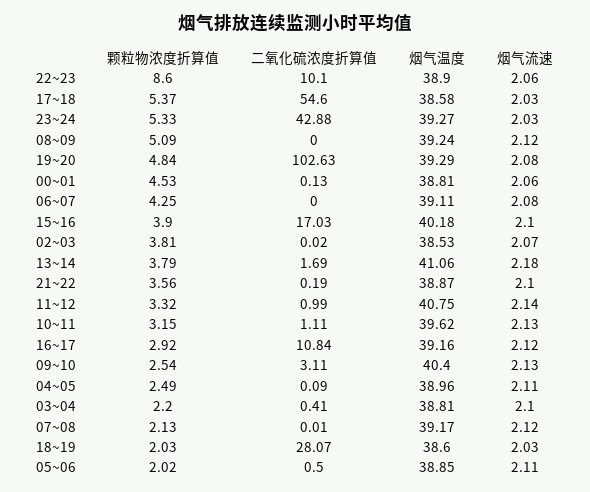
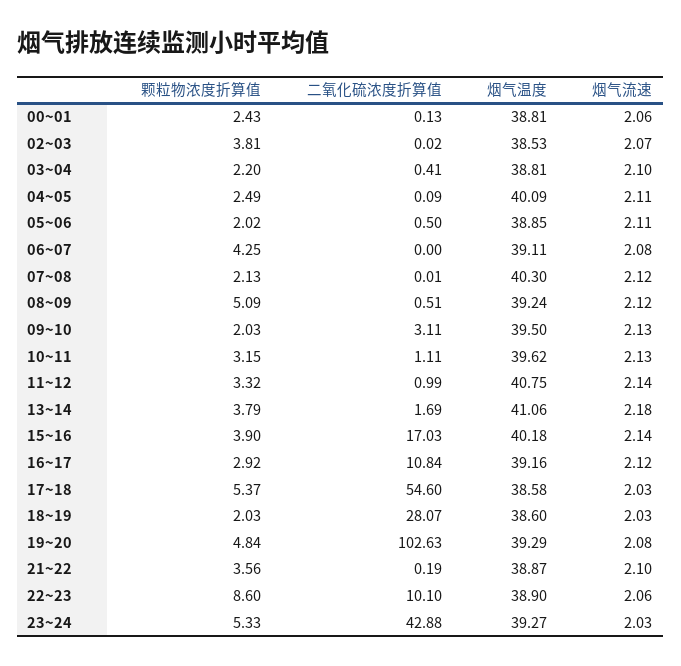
  {
    "颗粒物浓度折算值": {
      "22~23": 8.6,
      "17~18": 5.37,
      "23~24": 5.33,
      "08~09": 5.09,
      "19~20": 4.84,
-     "00~01": 4.53,
+     "00~01": 2.43,
      "06~07": 4.25,
      "15~16": 3.9,
      "02~03": 3.81,
      "13~14": 3.79,
      "21~22": 3.56,
      "11~12": 3.32,
      "10~11": 3.15,
      "16~17": 2.92,
-     "09~10": 2.54,
+     "09~10": 2.03,
      "04~05": 2.49,
      "03~04": 2.2,
      "07~08": 2.13,
      "18~19": 2.03,
      "05~06": 2.02
    },
    "二氧化硫浓度折算值": {
      "22~23": 10.1,
      "17~18": 54.6,
      "23~24": 42.88,
-     "08~09": 0,
+     "08~09": 0.51,
      "19~20": 102.63,
      "00~01": 0.13,
      "06~07": 0,
      "15~16": 17.03,
      "02~03": 0.02,
      "13~14": 1.69,
      "21~22": 0.19,
      "11~12": 0.99,
      "10~11": 1.11,
      "16~17": 10.84,
      "09~10": 3.11,
      "04~05": 0.09,
      "03~04": 0.41,
      "07~08": 0.01,
      "18~19": 28.07,
      "05~06": 0.5
    },
    "烟气温度": {
      "22~23": 38.9,
      "17~18": 38.58,
      "23~24": 39.27,
      "08~09": 39.24,
      "19~20": 39.29,
      "00~01": 38.81,
      "06~07": 39.11,
      "15~16": 40.18,
      "02~03": 38.53,
      "13~14": 41.06,
      "21~22": 38.87,
      "11~12": 40.75,
      "10~11": 39.62,
      "16~17": 39.16,
-     "09~10": 40.4,
+     "09~10": 39.5,
-     "04~05": 38.96,
+     "04~05": 40.09,
      "03~04": 38.81,
-     "07~08": 39.17,
+     "07~08": 40.3,
      "18~19": 38.6,
      "05~06": 38.85
    },
    "烟气流速": {
      "22~23": 2.06,
      "17~18": 2.03,
      "23~24": 2.03,
      "08~09": 2.12,
      "19~20": 2.08,
      "00~01": 2.06,
      "06~07": 2.08,
-     "15~16": 2.1,
+     "15~16": 2.14,
      "02~03": 2.07,
      "13~14": 2.18,
      "21~22": 2.1,
      "11~12": 2.14,
      "10~11": 2.13,
      "16~17": 2.12,
      "09~10": 2.13,
      "04~05": 2.11,
      "03~04": 2.1,
      "07~08": 2.12,
      "18~19": 2.03,
      "05~06": 2.11
    }
  }

